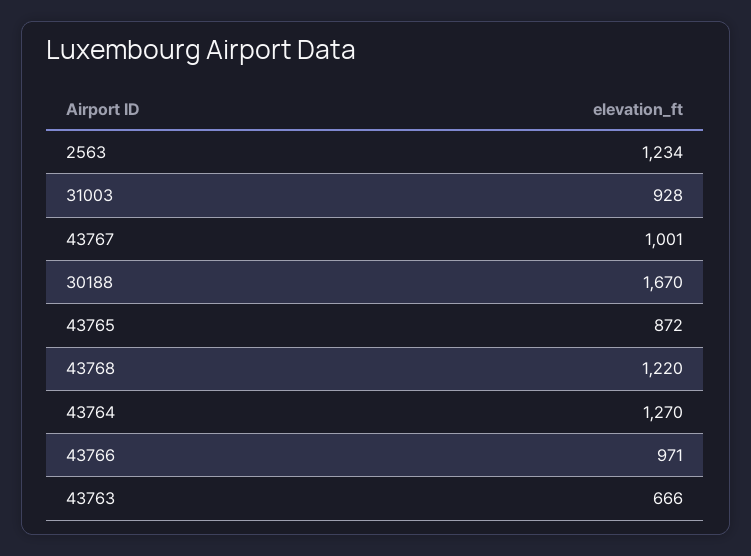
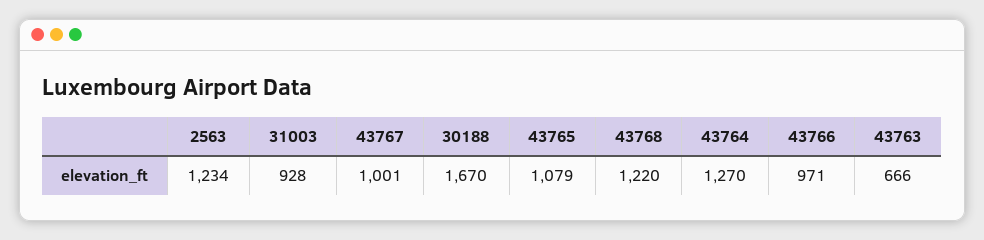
  {
    "2563": 1234,
    "31003": 928,
    "43767": 1001,
    "30188": 1670,
-   "43765": 872,
+   "43765": 1079,
    "43768": 1220,
    "43764": 1270,
    "43766": 971,
    "43763": 666
  }

